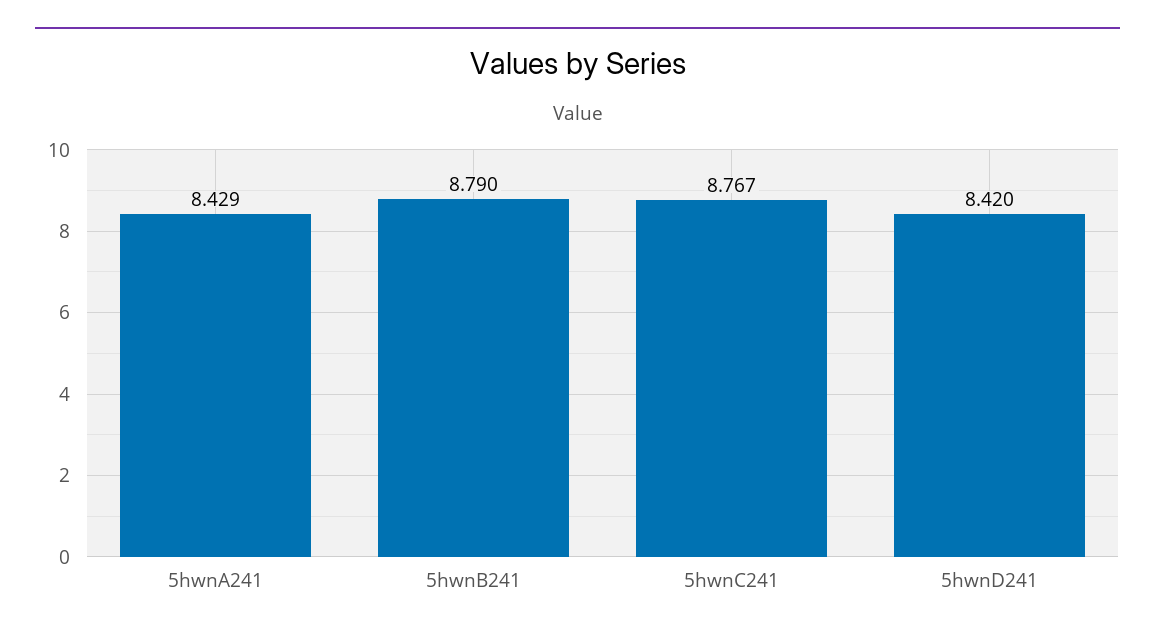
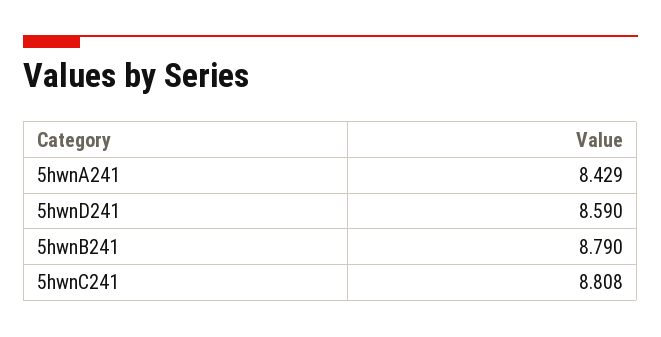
  {
    "5hwnA241": 8.429,
    "5hwnB241": 8.79,
-   "5hwnC241": 8.767,
+   "5hwnC241": 8.808,
-   "5hwnD241": 8.42
+   "5hwnD241": 8.59
  }

